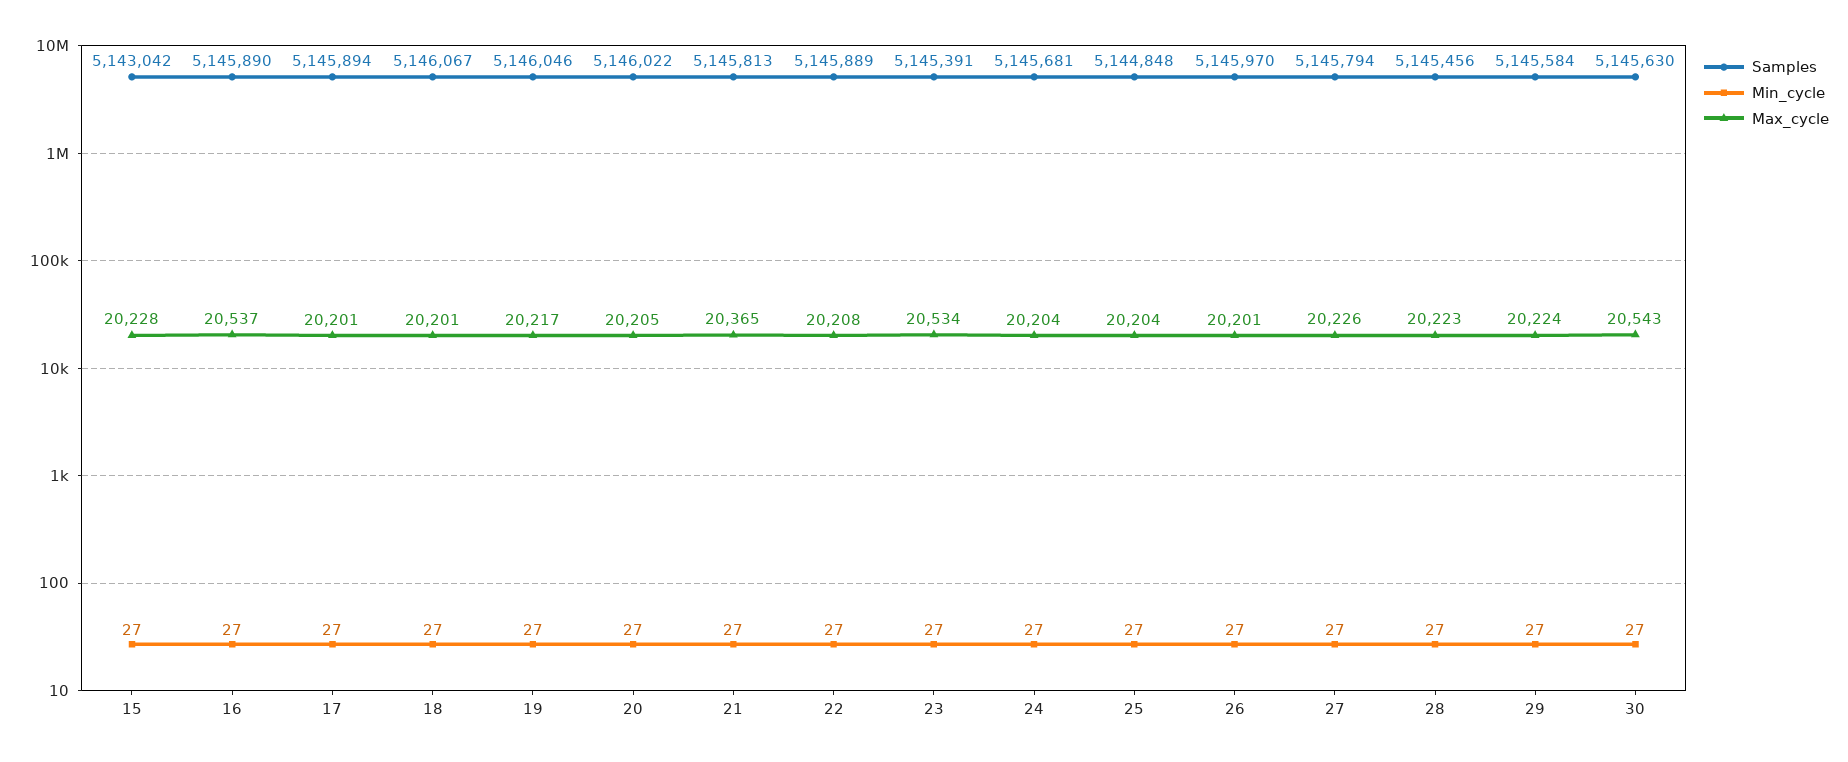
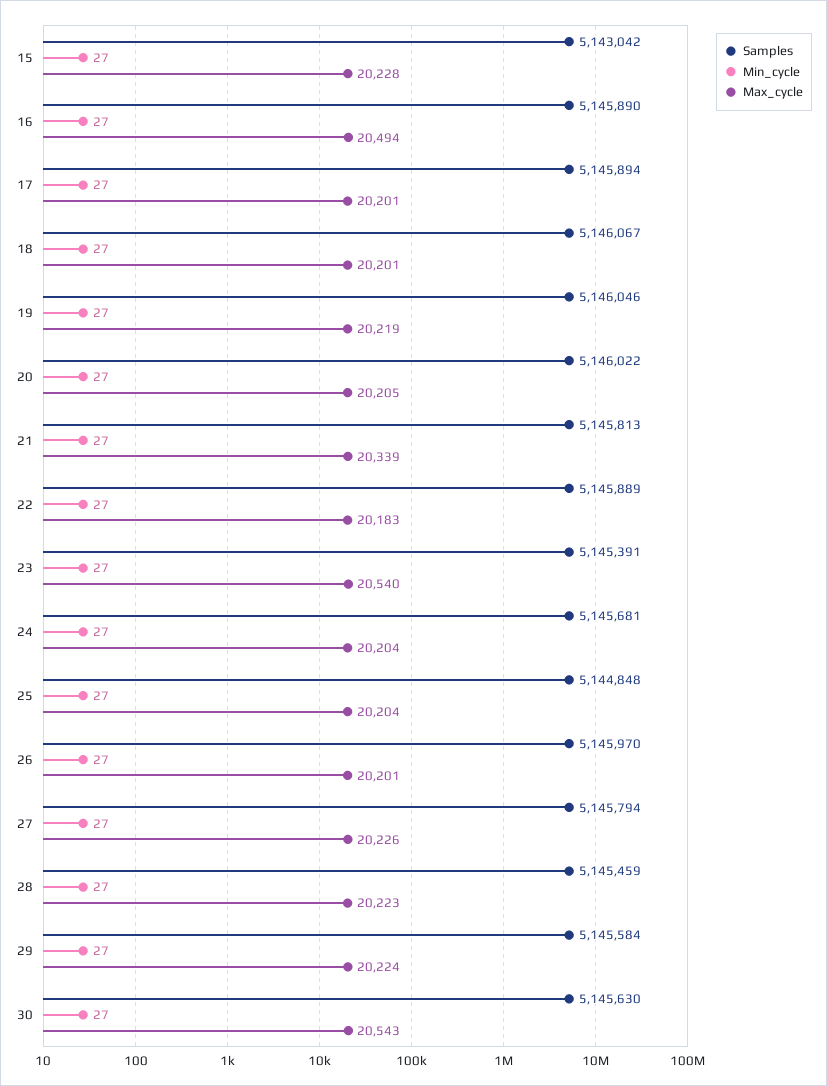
  {
    "Samples": {
      "15": 5143042,
      "16": 5145890,
      "17": 5145894,
      "18": 5146067,
      "19": 5146046,
      "20": 5146022,
      "21": 5145813,
      "22": 5145889,
      "23": 5145391,
      "24": 5145681,
      "25": 5144848,
      "26": 5145970,
      "27": 5145794,
-     "28": 5145456,
+     "28": 5145459,
      "29": 5145584,
      "30": 5145630
    },
    "Min_cycle": {
      "15": 27,
      "16": 27,
      "17": 27,
      "18": 27,
      "19": 27,
      "20": 27,
      "21": 27,
      "22": 27,
      "23": 27,
      "24": 27,
      "25": 27,
      "26": 27,
      "27": 27,
      "28": 27,
      "29": 27,
      "30": 27
    },
    "Max_cycle": {
      "15": 20228,
-     "16": 20537,
+     "16": 20494,
      "17": 20201,
      "18": 20201,
-     "19": 20217,
+     "19": 20219,
      "20": 20205,
-     "21": 20365,
+     "21": 20339,
-     "22": 20208,
+     "22": 20183,
-     "23": 20534,
+     "23": 20540,
      "24": 20204,
      "25": 20204,
      "26": 20201,
      "27": 20226,
      "28": 20223,
      "29": 20224,
      "30": 20543
    }
  }

